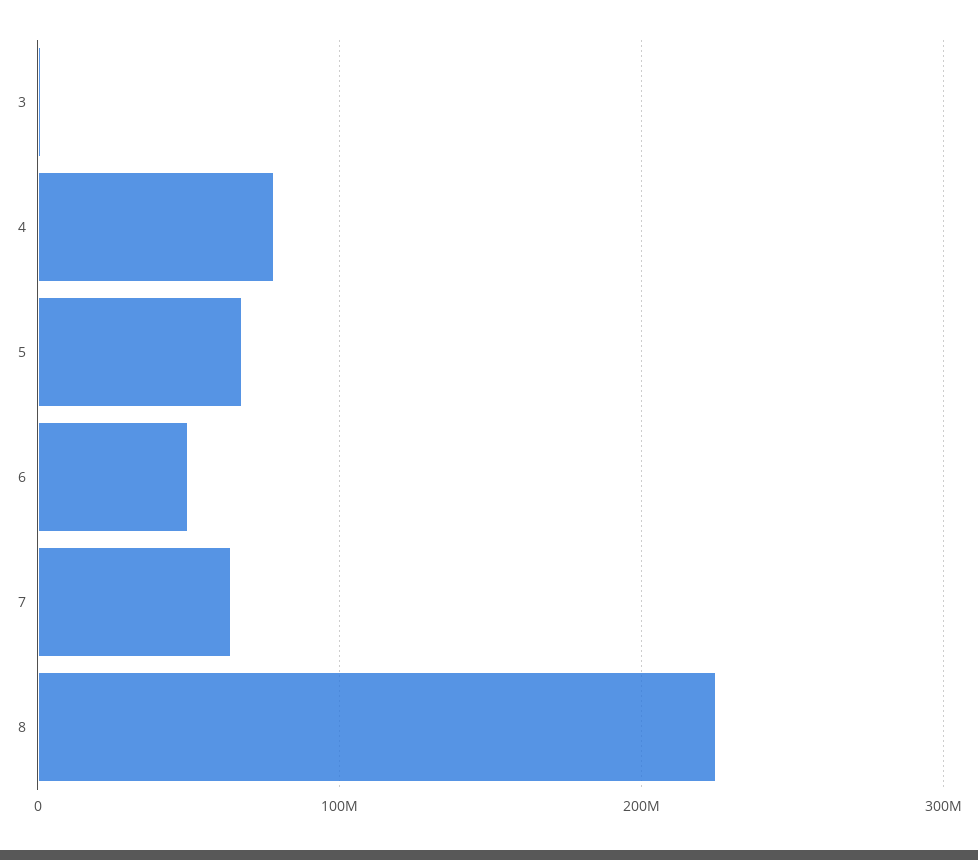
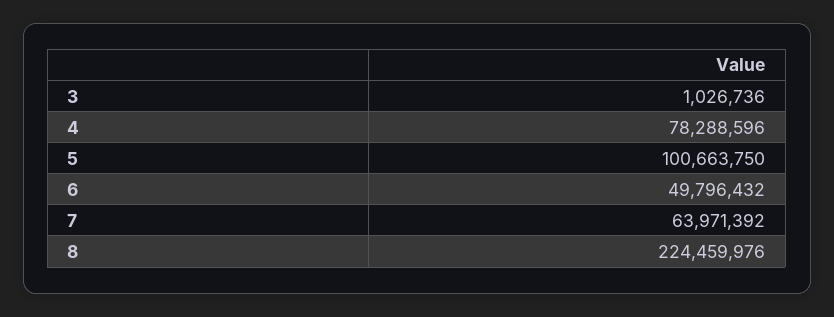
  {
    "3": 1026736,
    "4": 78288596,
-   "5": 70000000,
+   "5": 100663750,
    "6": 49796432,
    "7": 63971392,
    "8": 224459976
  }

